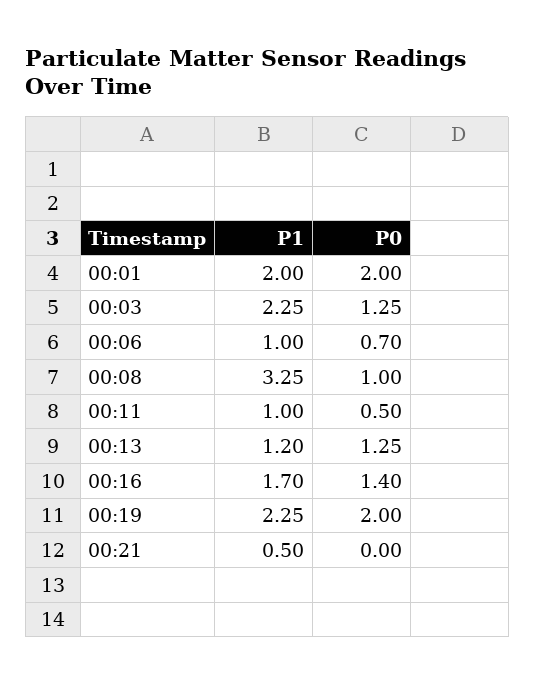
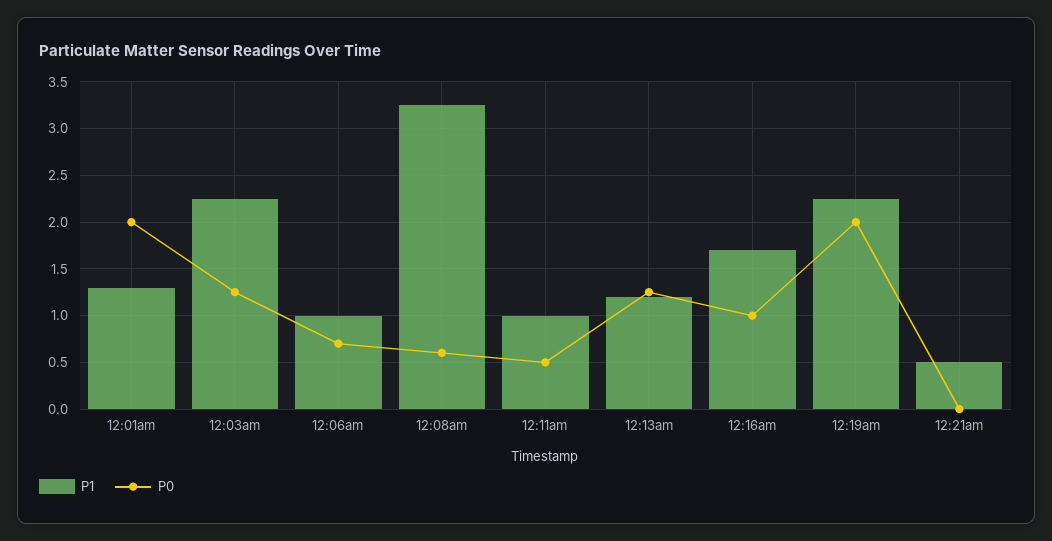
  {
    "P1": {
-     "00:01": 2,
+     "00:01": 1.3,
      "00:03": 2.25,
      "00:06": 1,
      "00:08": 3.25,
      "00:11": 1,
      "00:13": 1.2,
      "00:16": 1.7,
      "00:19": 2.25,
      "00:21": 0.5
    },
    "P0": {
      "00:01": 2,
      "00:03": 1.25,
      "00:06": 0.7,
-     "00:08": 1,
+     "00:08": 0.6,
      "00:11": 0.5,
      "00:13": 1.25,
-     "00:16": 1.4,
+     "00:16": 1,
      "00:19": 2,
      "00:21": 0
    }
  }

